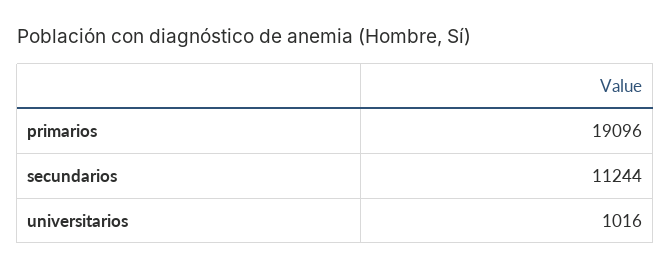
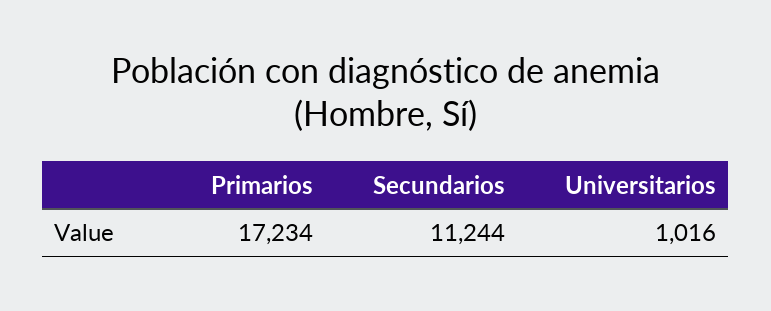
  {
-   "primarios": 19096,
+   "primarios": 17234,
    "secundarios": 11244,
    "universitarios": 1016
  }

